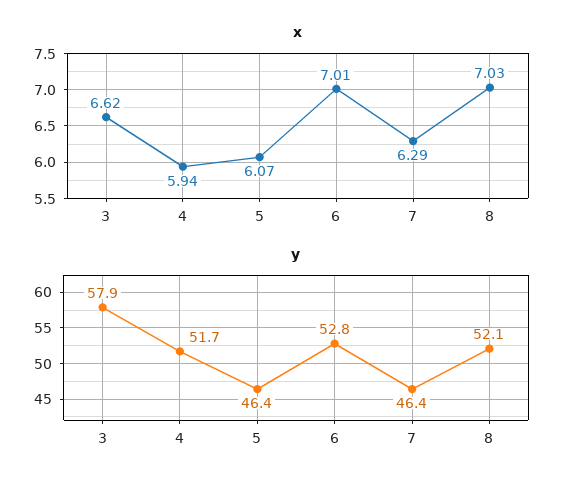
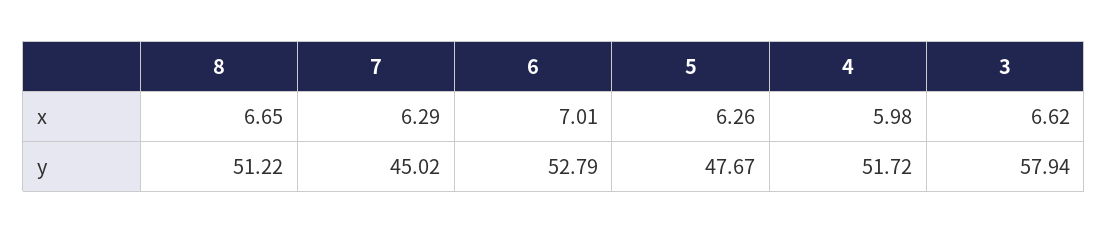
  {
    "x": {
      "3": 6.62,
-     "4": 5.94,
+     "4": 5.98,
-     "5": 6.07,
+     "5": 6.26,
      "6": 7.01,
      "7": 6.29,
-     "8": 7.03
+     "8": 6.65
    },
    "y": {
      "3": 57.94,
      "4": 51.72,
-     "5": 46.4,
+     "5": 47.67,
      "6": 52.79,
-     "7": 46.4,
+     "7": 45.02,
-     "8": 52.1
+     "8": 51.22
    }
  }

